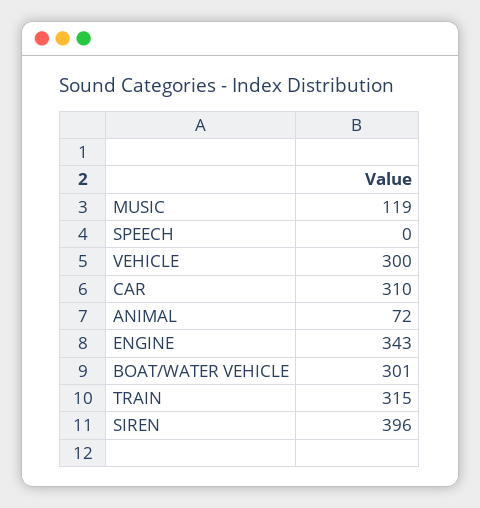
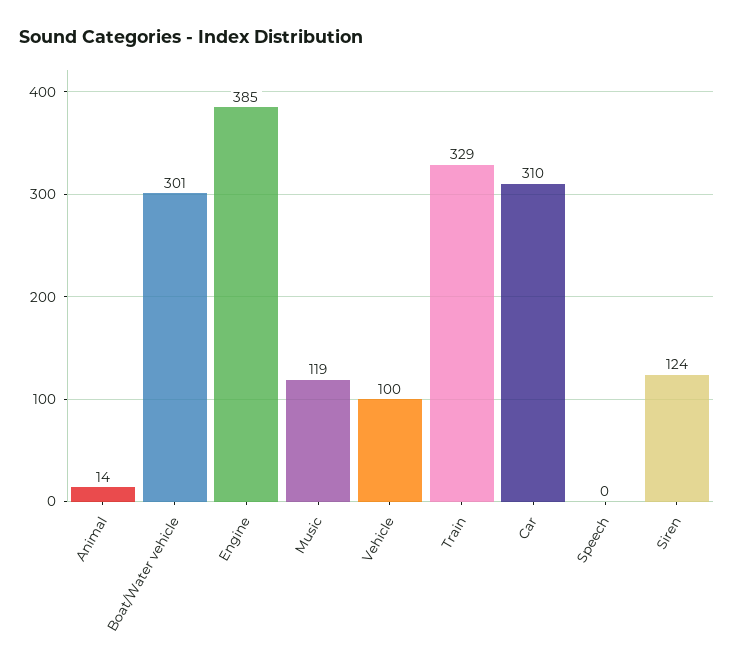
  {
    "MUSIC": 119,
    "SPEECH": 0,
-   "VEHICLE": 300,
+   "VEHICLE": 100,
    "CAR": 310,
-   "ANIMAL": 72,
+   "ANIMAL": 14,
-   "ENGINE": 343,
+   "ENGINE": 385,
    "BOAT/WATER VEHICLE": 301,
-   "TRAIN": 315,
+   "TRAIN": 329,
-   "SIREN": 396
+   "SIREN": 124
  }

